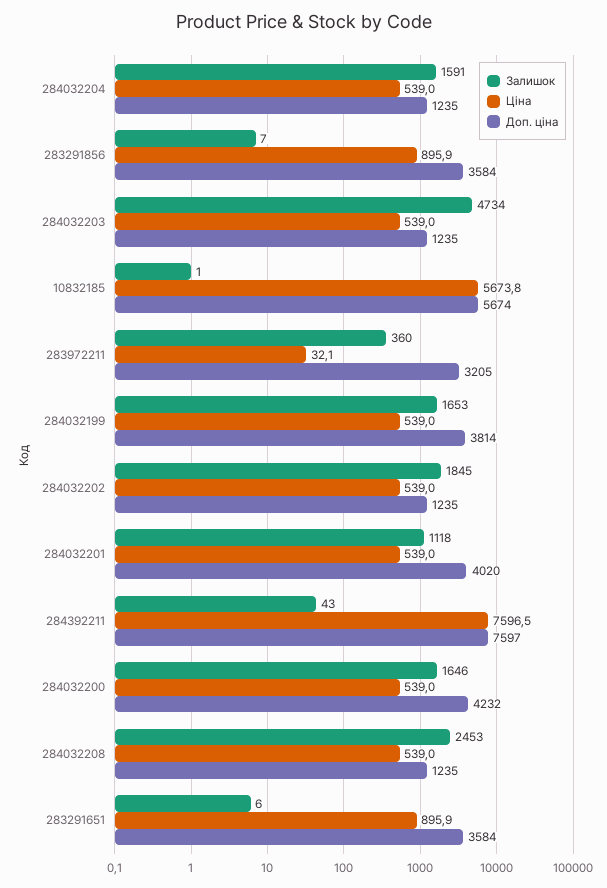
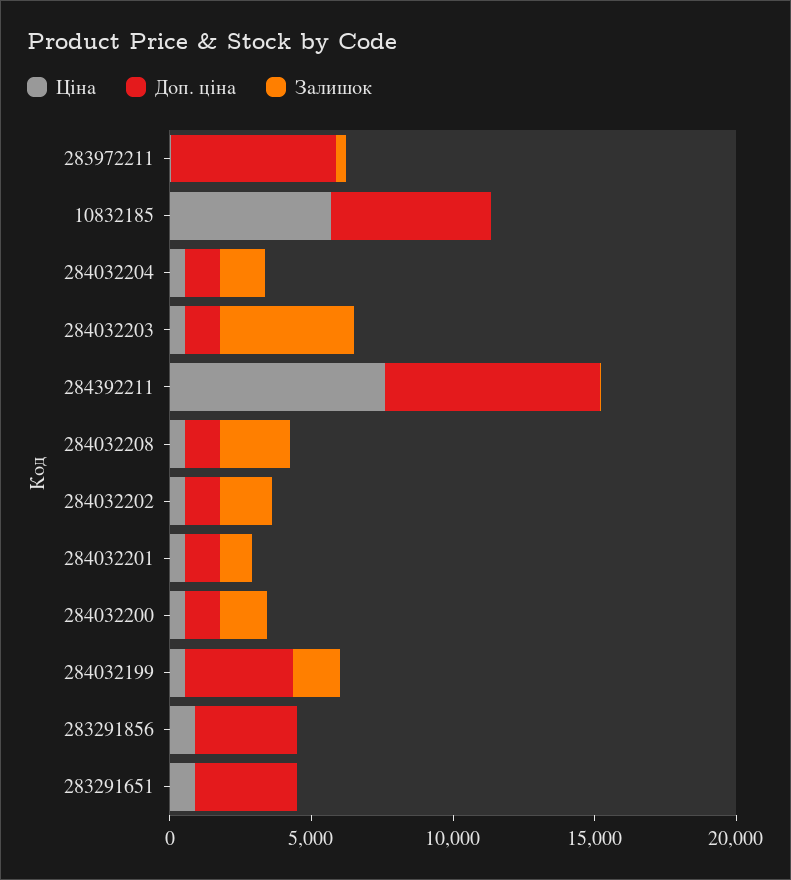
  {
    "Залишок": {
      "284032204": 1591,
      "283291856": 7,
      "284032203": 4734,
      "10832185": 1,
      "283972211": 360,
      "284032199": 1653,
      "284032202": 1845,
      "284032201": 1118,
      "284392211": 43,
      "284032200": 1646,
      "284032208": 2453,
      "283291651": 6
    },
    "Ціна": {
      "284032204": 539,
      "283291856": 895.9,
      "284032203": 539,
      "10832185": 5673.8,
      "283972211": 32.1,
      "284032199": 539,
      "284032202": 539,
      "284032201": 539,
      "284392211": 7596.5,
      "284032200": 539,
      "284032208": 539,
      "283291651": 895.9
    },
    "Доп. ціна": {
      "284032204": 1235,
      "283291856": 3584,
      "284032203": 1235,
      "10832185": 5674,
-     "283972211": 3205,
+     "283972211": 6000,
      "284032199": 3814,
      "284032202": 1235,
-     "284032201": 4020,
+     "284032201": 1000,
      "284392211": 7597,
-     "284032200": 4232,
+     "284032200": 1000,
      "284032208": 1235,
      "283291651": 3584
    }
  }

